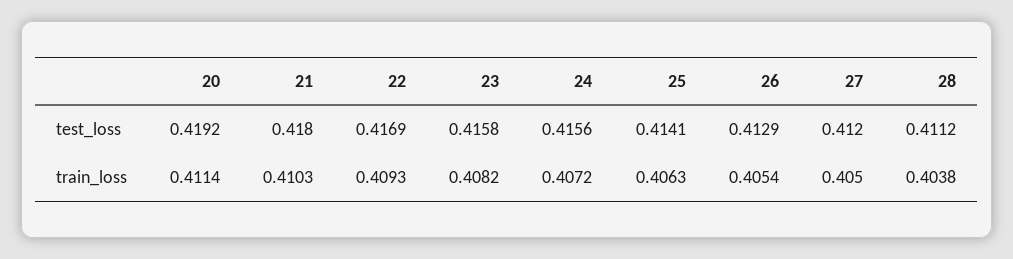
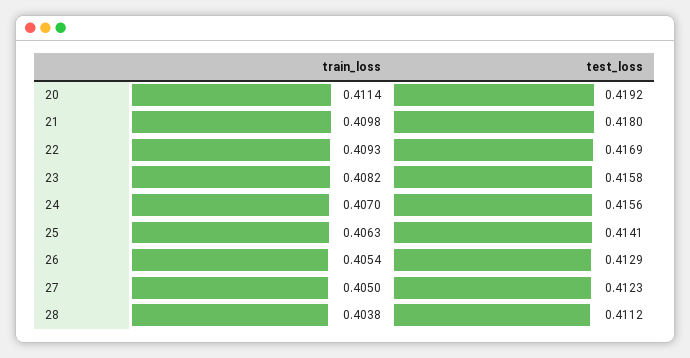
  {
    "20": {
      "test_loss": 0.4192,
      "train_loss": 0.4114
    },
    "21": {
      "test_loss": 0.418,
-     "train_loss": 0.4103
+     "train_loss": 0.4098
    },
    "22": {
      "test_loss": 0.4169,
      "train_loss": 0.4093
    },
    "23": {
      "test_loss": 0.4158,
      "train_loss": 0.4082
    },
    "24": {
      "test_loss": 0.4156,
-     "train_loss": 0.4072
+     "train_loss": 0.407
    },
    "25": {
      "test_loss": 0.4141,
      "train_loss": 0.4063
    },
    "26": {
      "test_loss": 0.4129,
      "train_loss": 0.4054
    },
    "27": {
-     "test_loss": 0.412,
+     "test_loss": 0.4123,
      "train_loss": 0.405
    },
    "28": {
      "test_loss": 0.4112,
      "train_loss": 0.4038
    }
  }

